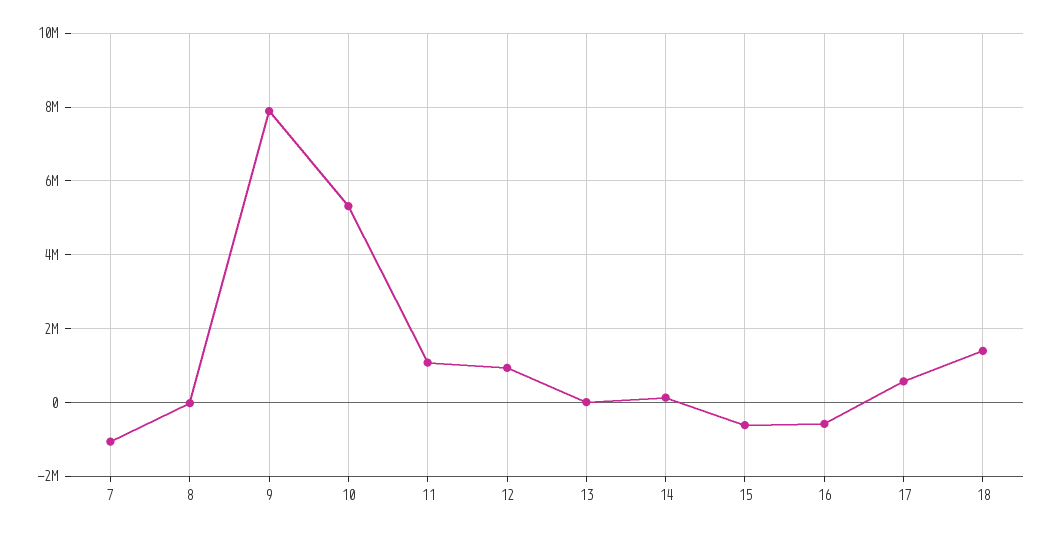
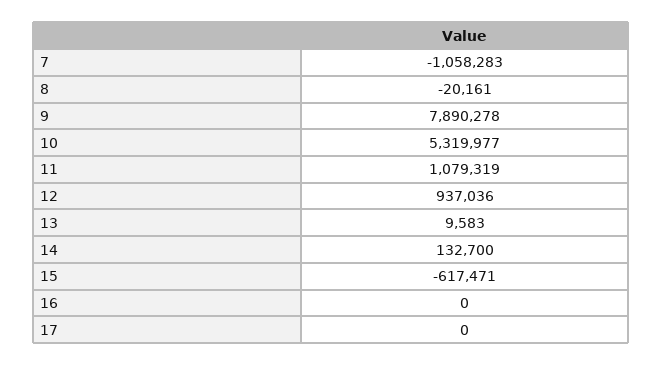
  {
    "7": -1058283,
    "8": -20161,
    "9": 7890278,
    "10": 5319977,
    "11": 1079319,
    "12": 937036,
    "13": 9583,
    "14": 132700,
    "15": -617471,
-   "16": -600000,
+   "16": 0,
-   "17": 600000,
+   "17": 0
-   "18": 1400000
  }

